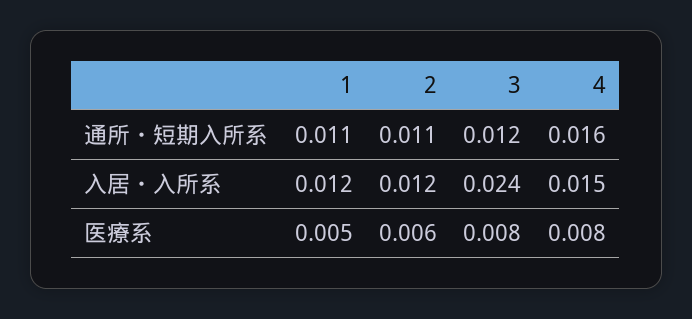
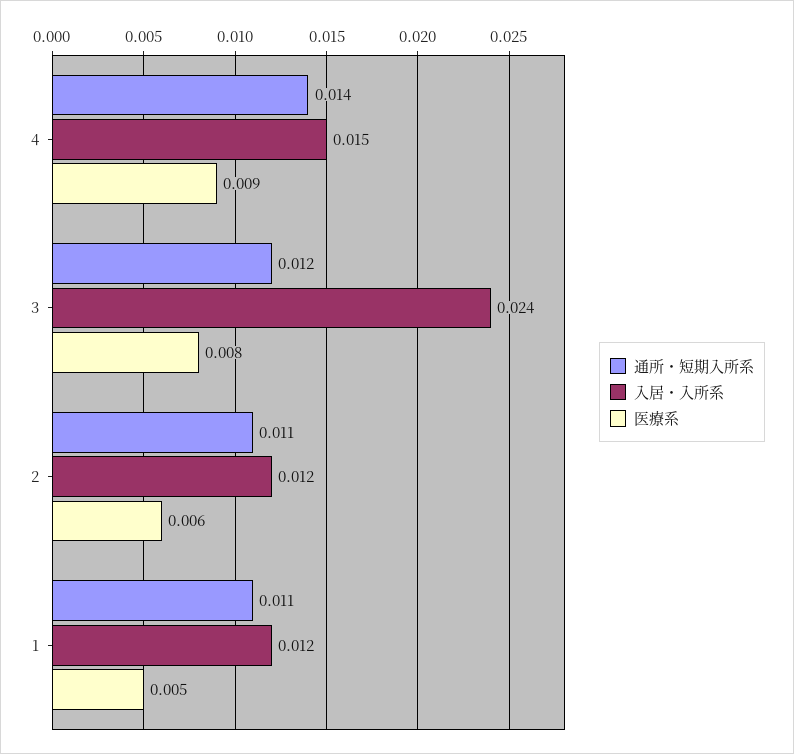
  {
    "通所・短期入所系": {
      "1": 0.011,
      "2": 0.011,
      "3": 0.012,
-     "4": 0.016
+     "4": 0.014
    },
    "入居・入所系": {
      "1": 0.012,
      "2": 0.012,
      "3": 0.024,
      "4": 0.015
    },
    "医療系": {
      "1": 0.005,
      "2": 0.006,
      "3": 0.008,
-     "4": 0.008
+     "4": 0.009
    }
  }

